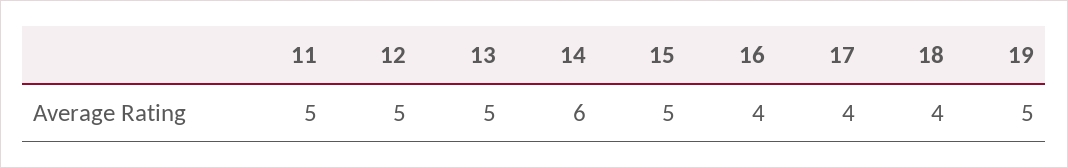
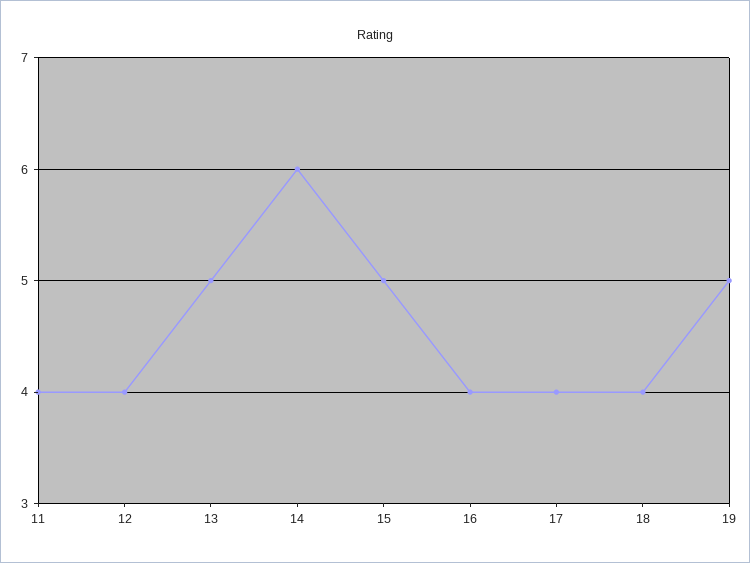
  {
-   "11": 5,
+   "11": 4,
-   "12": 5,
+   "12": 4,
    "13": 5,
    "14": 6,
    "15": 5,
    "16": 4,
    "17": 4,
    "18": 4,
    "19": 5
  }

